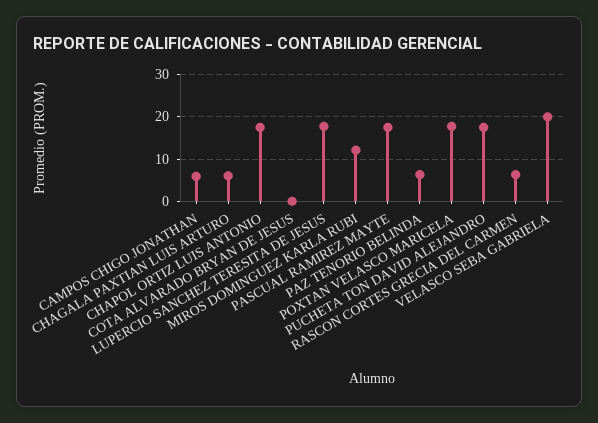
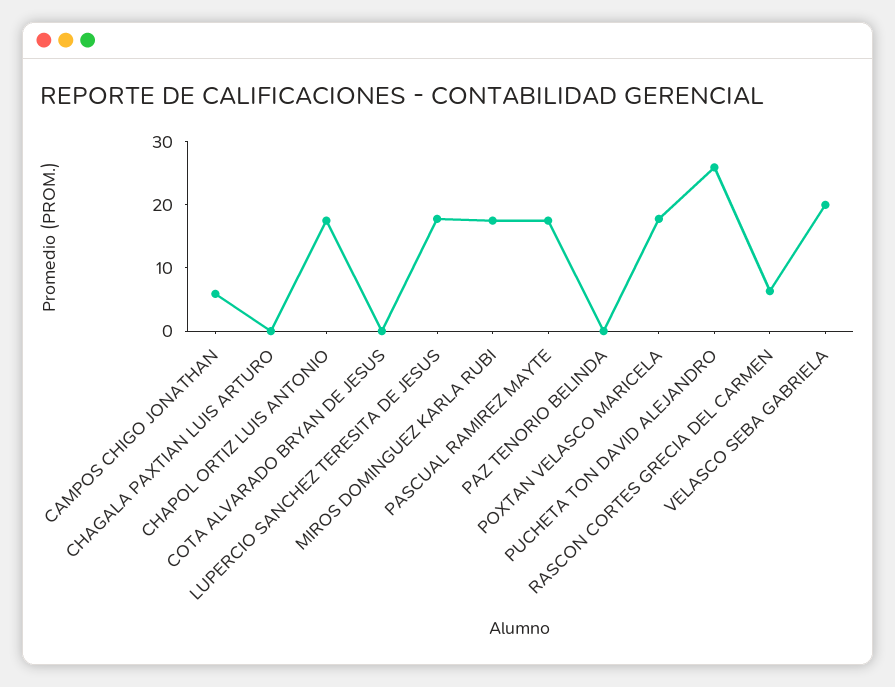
  {
    "CAMPOS CHIGO JONATHAN": 6,
-   "CHAGALA PAXTIAN LUIS ARTURO": 6,
+   "CHAGALA PAXTIAN LUIS ARTURO": 0,
    "CHAPOL ORTIZ LUIS ANTONIO": 18,
    "COTA ALVARADO BRYAN DE JESUS": 0,
    "LUPERCIO SANCHEZ TERESITA DE JESUS": 18,
-   "MIROS DOMINGUEZ KARLA RUBI": 12,
+   "MIROS DOMINGUEZ KARLA RUBI": 18,
    "PASCUAL RAMIREZ MAYTE": 18,
-   "PAZ TENORIO BELINDA": 6,
+   "PAZ TENORIO BELINDA": 0,
    "POXTAN VELASCO MARICELA": 18,
-   "PUCHETA TON DAVID ALEJANDRO": 18,
+   "PUCHETA TON DAVID ALEJANDRO": 26,
    "RASCON CORTES GRECIA DEL CARMEN": 6,
    "VELASCO SEBA GABRIELA": 20
  }

